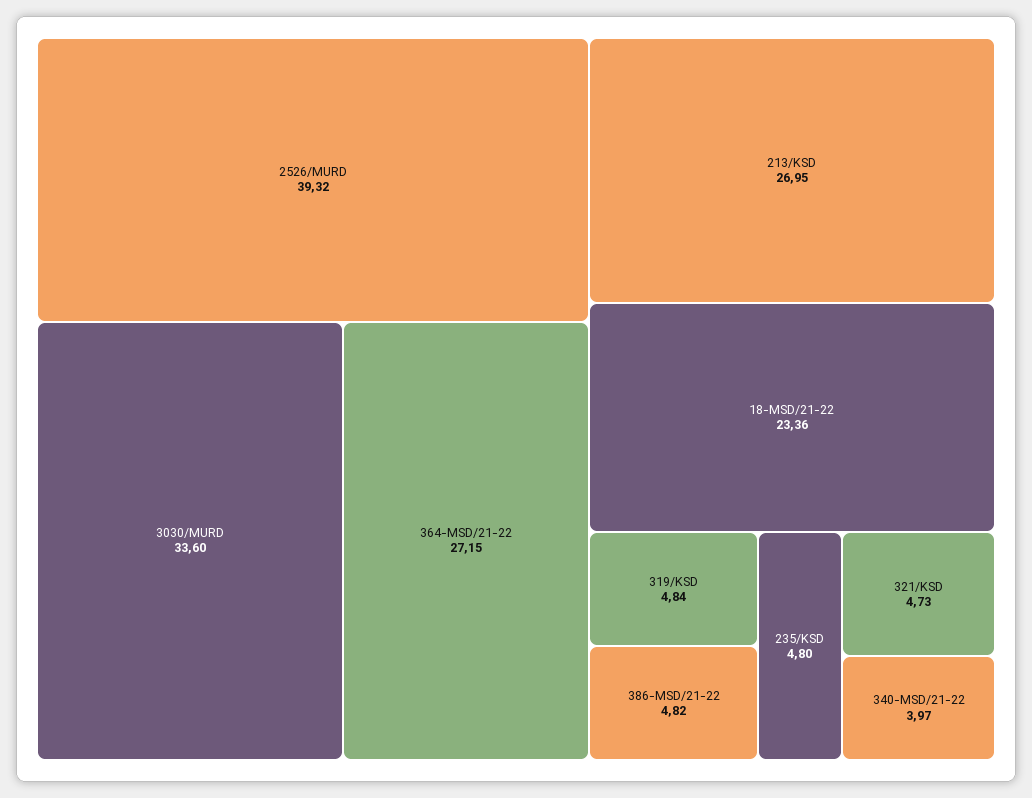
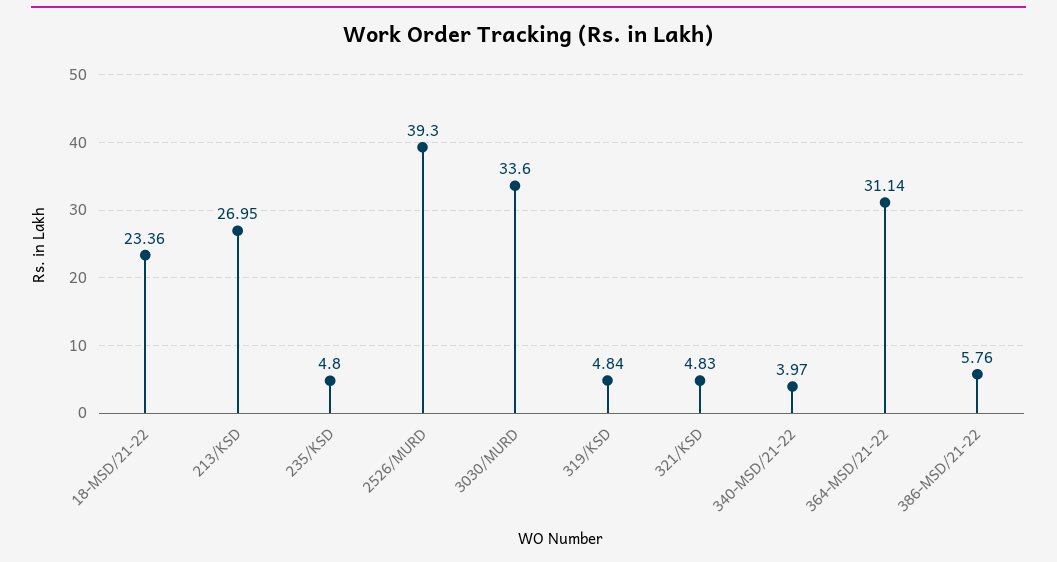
  {
-   "2526/MURD": 39.32,
+   "2526/MURD": 39.3,
    "3030/MURD": 33.6,
-   "364-MSD/21-22": 27.15,
+   "364-MSD/21-22": 31.14,
    "213/KSD": 26.95,
    "18-MSD/21-22": 23.36,
    "319/KSD": 4.84,
-   "386-MSD/21-22": 4.82,
+   "386-MSD/21-22": 5.76,
    "235/KSD": 4.8,
-   "321/KSD": 4.73,
+   "321/KSD": 4.83,
    "340-MSD/21-22": 3.97
  }

